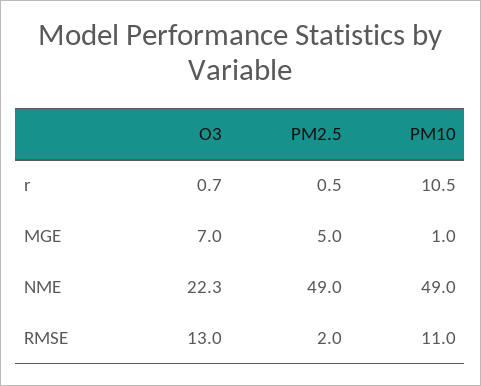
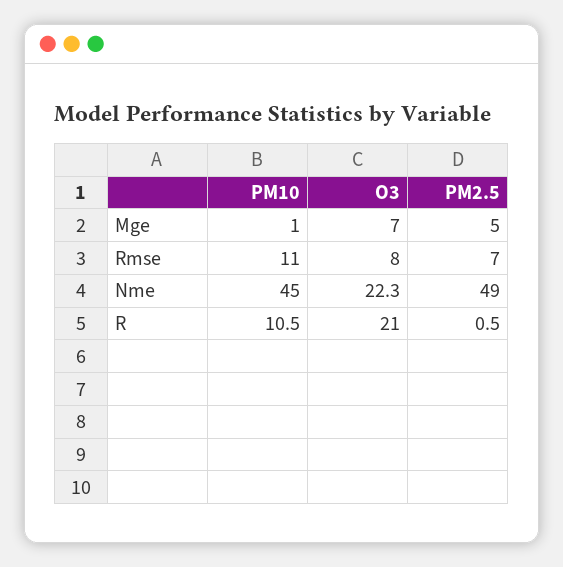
  {
    "O3": {
-     "r": 0.7,
+     "r": 21,
      "MGE": 7,
      "NME": 22.3,
-     "RMSE": 13
+     "RMSE": 8
    },
    "PM2.5": {
      "r": 0.5,
      "MGE": 5,
      "NME": 49,
-     "RMSE": 2
+     "RMSE": 7
    },
    "PM10": {
      "r": 10.5,
      "MGE": 1,
-     "NME": 49,
+     "NME": 45,
      "RMSE": 11
    }
  }

